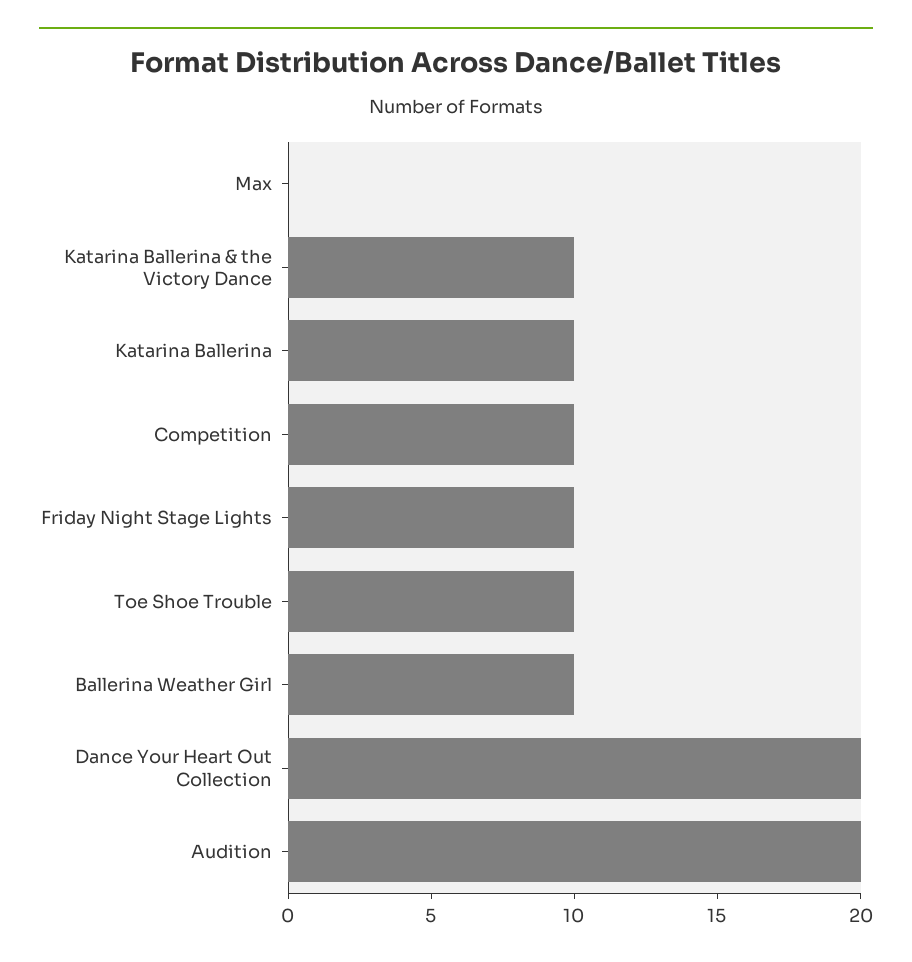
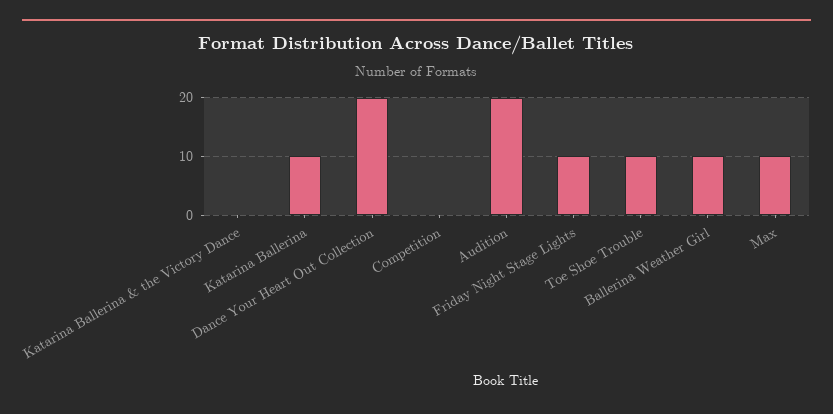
  {
-   "Max": 0,
+   "Max": 10,
-   "Katarina Ballerina & the Victory Dance": 10,
+   "Katarina Ballerina & the Victory Dance": 0,
    "Katarina Ballerina": 10,
-   "Competition": 10,
+   "Competition": 0,
    "Friday Night Stage Lights": 10,
    "Toe Shoe Trouble": 10,
    "Ballerina Weather Girl": 10,
    "Dance Your Heart Out Collection": 20,
    "Audition": 20
  }

